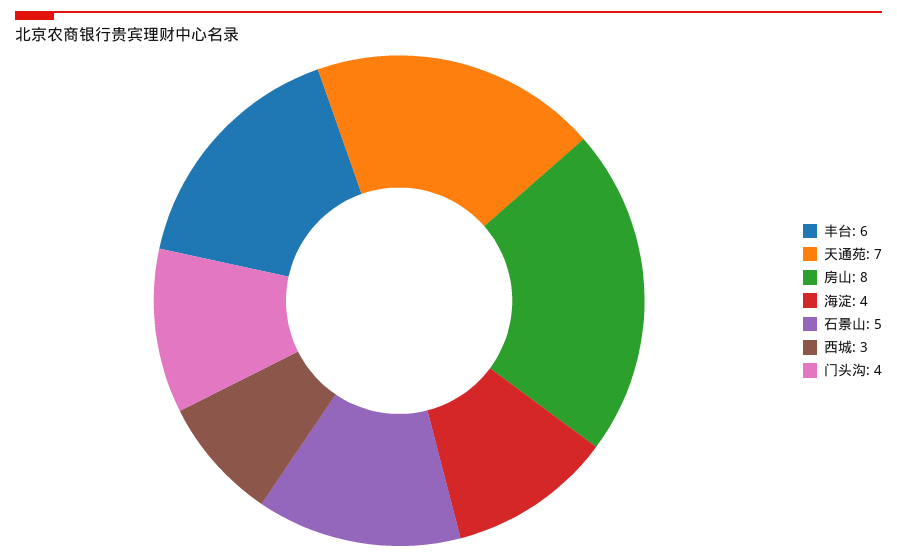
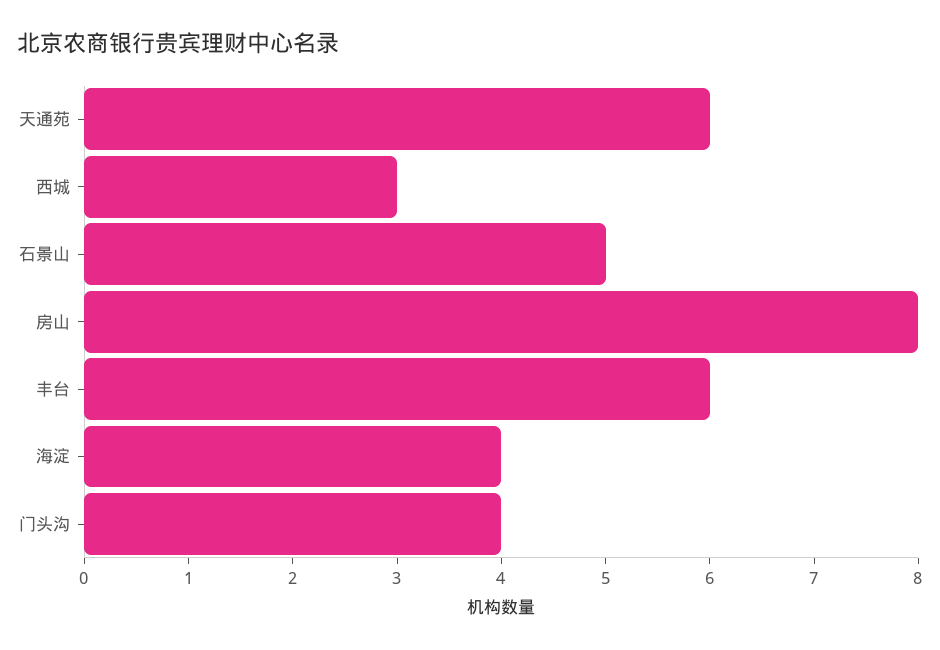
  {
    "丰台": 6,
-   "天通苑": 7,
+   "天通苑": 6,
    "房山": 8,
    "海淀": 4,
    "石景山": 5,
    "西城": 3,
    "门头沟": 4
  }

